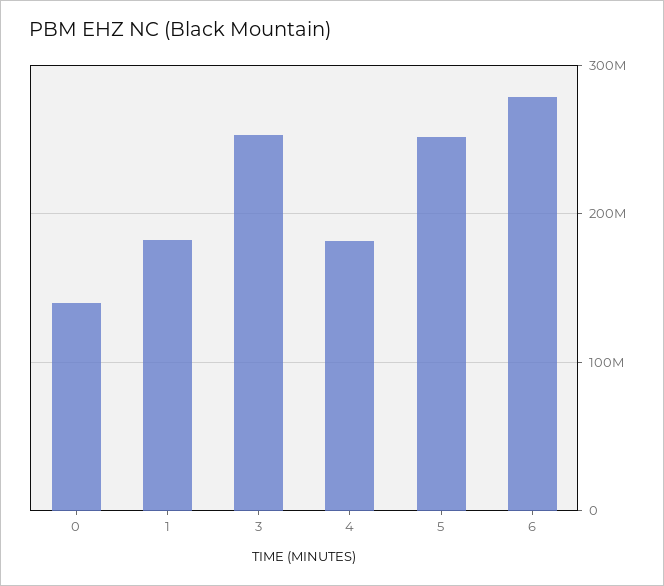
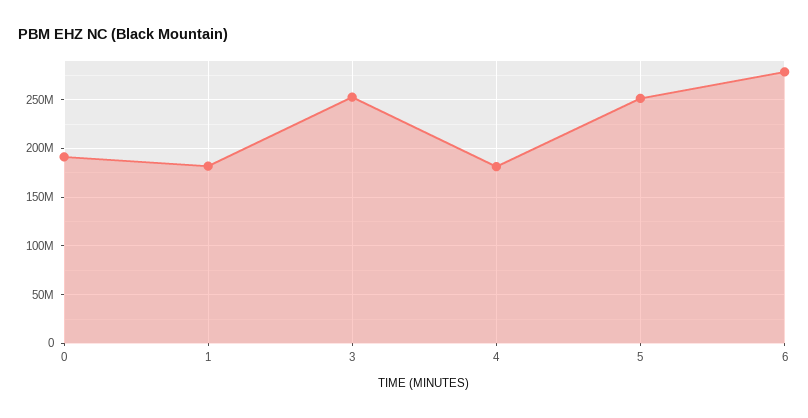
  {
-   "0": 140000000,
+   "0": 190000000,
    "1": 180000000,
    "3": 250000000,
    "4": 180000000,
    "5": 250000000,
    "6": 280000000
  }

